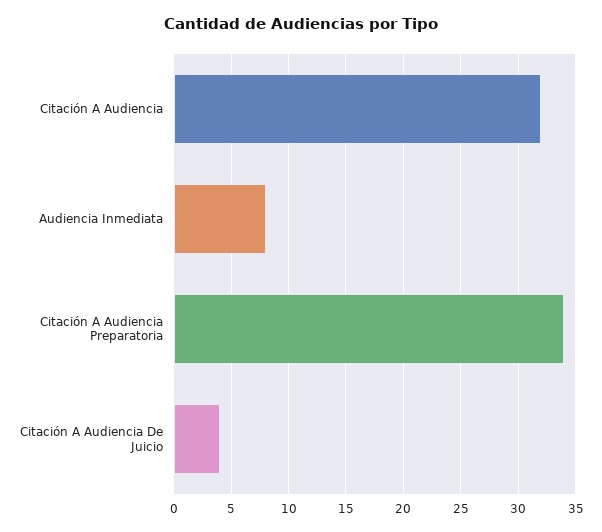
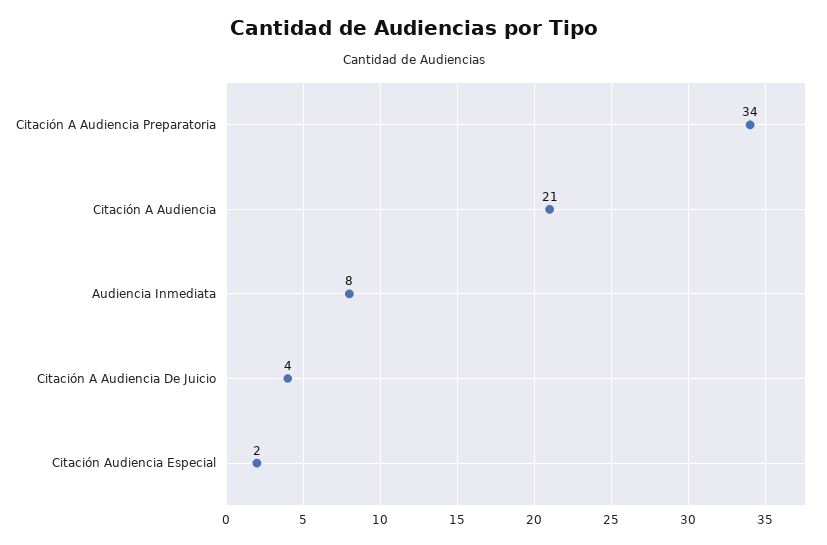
  {
-   "Citación A Audiencia": 32,
+   "Citación A Audiencia": 21,
    "Audiencia Inmediata": 8,
    "Citación A Audiencia Preparatoria": 34,
-   "Citación A Audiencia De Juicio": 4
+   "Citación A Audiencia De Juicio": 4,
+   "Citación Audiencia Especial": 2
  }

